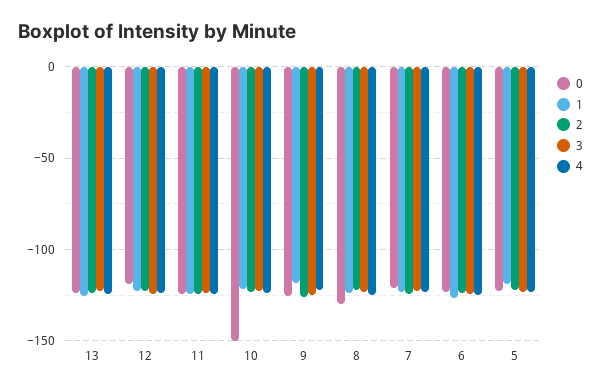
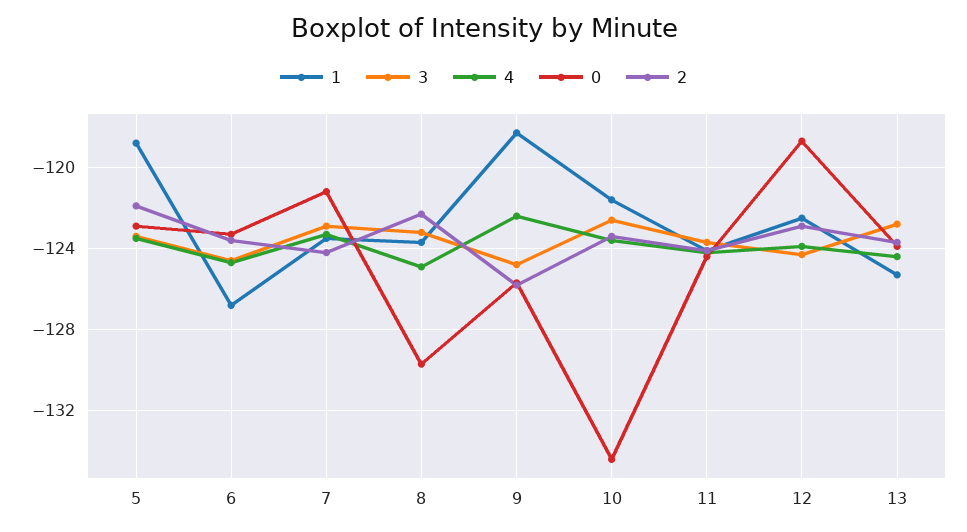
  {
    "0": {
      "13": -124,
      "12": -118.5,
      "11": -124.5,
-     "10": -150,
+     "10": -134.5,
      "9": -125.5,
      "8": -129.5,
      "7": -121,
      "6": -123.5,
      "5": -123
    },
    "1": {
      "13": -125.5,
      "12": -122.5,
      "11": -124,
      "10": -121.5,
      "9": -118.5,
      "8": -123.5,
      "7": -123.5,
      "6": -127,
      "5": -119
    },
    "2": {
      "13": -123.5,
      "12": -123,
      "11": -124,
      "10": -123.5,
      "9": -126,
      "8": -122.5,
      "7": -124,
      "6": -123.5,
      "5": -122
    },
    "3": {
      "13": -123,
      "12": -124.5,
      "11": -123.5,
      "10": -122.5,
      "9": -125,
      "8": -123,
      "7": -123,
      "6": -124.5,
      "5": -123.5
    },
    "4": {
      "13": -124.5,
      "12": -124,
      "11": -124,
      "10": -123.5,
      "9": -122.5,
      "8": -125,
      "7": -123.5,
      "6": -124.5,
      "5": -123.5
    }
  }

